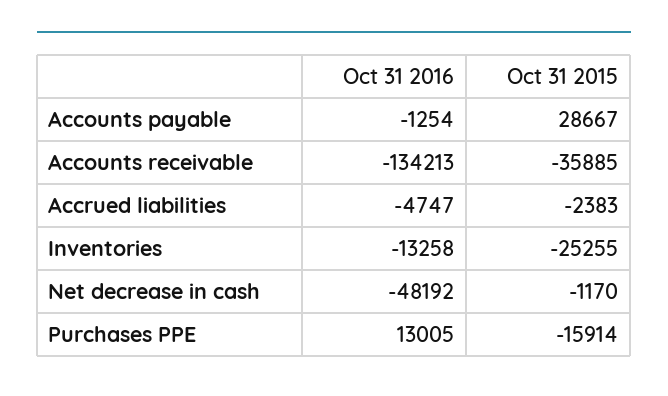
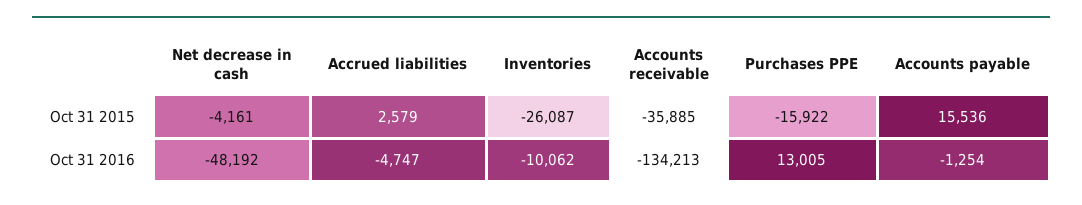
  {
    "Oct 31 2016": {
      "Accounts payable": -1254,
      "Accounts receivable": -134213,
      "Accrued liabilities": -4747,
-     "Inventories": -13258,
+     "Inventories": -10062,
      "Net decrease in cash": -48192,
      "Purchases PPE": 13005
    },
    "Oct 31 2015": {
-     "Accounts payable": 28667,
+     "Accounts payable": 15536,
      "Accounts receivable": -35885,
-     "Accrued liabilities": -2383,
+     "Accrued liabilities": 2579,
-     "Inventories": -25255,
+     "Inventories": -26087,
-     "Net decrease in cash": -1170,
+     "Net decrease in cash": -4161,
-     "Purchases PPE": -15914
+     "Purchases PPE": -15922
    }
  }

